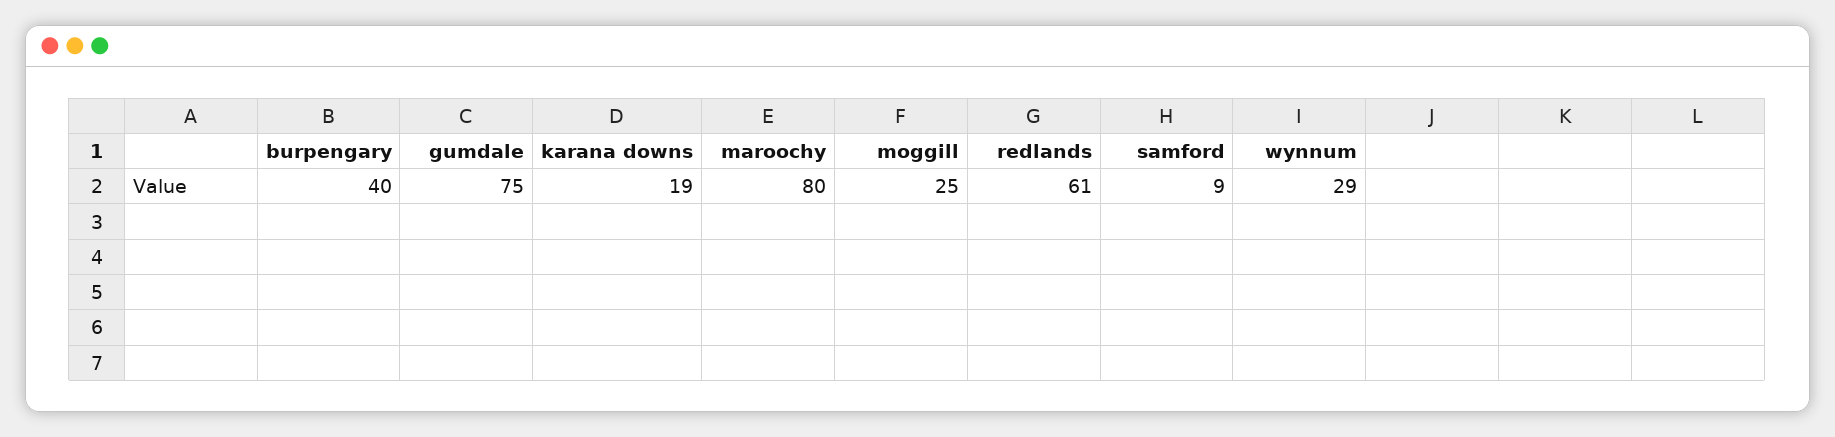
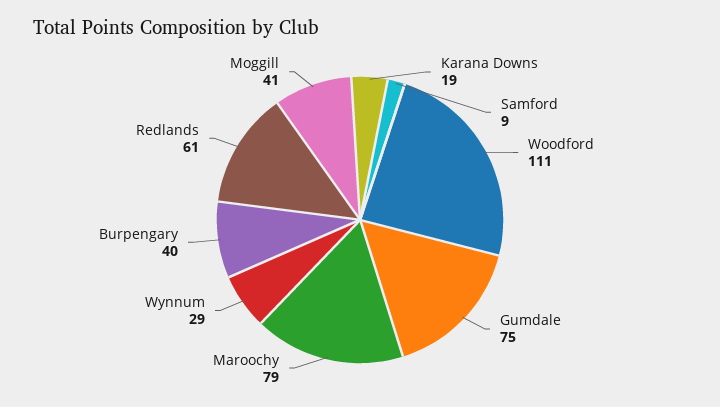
  {
    "burpengary": 40,
    "gumdale": 75,
    "karana downs": 19,
-   "maroochy": 80,
+   "maroochy": 79,
-   "moggill": 25,
+   "moggill": 41,
    "redlands": 61,
    "samford": 9,
-   "wynnum": 29
+   "wynnum": 29,
+   "Woodford": 111
  }

